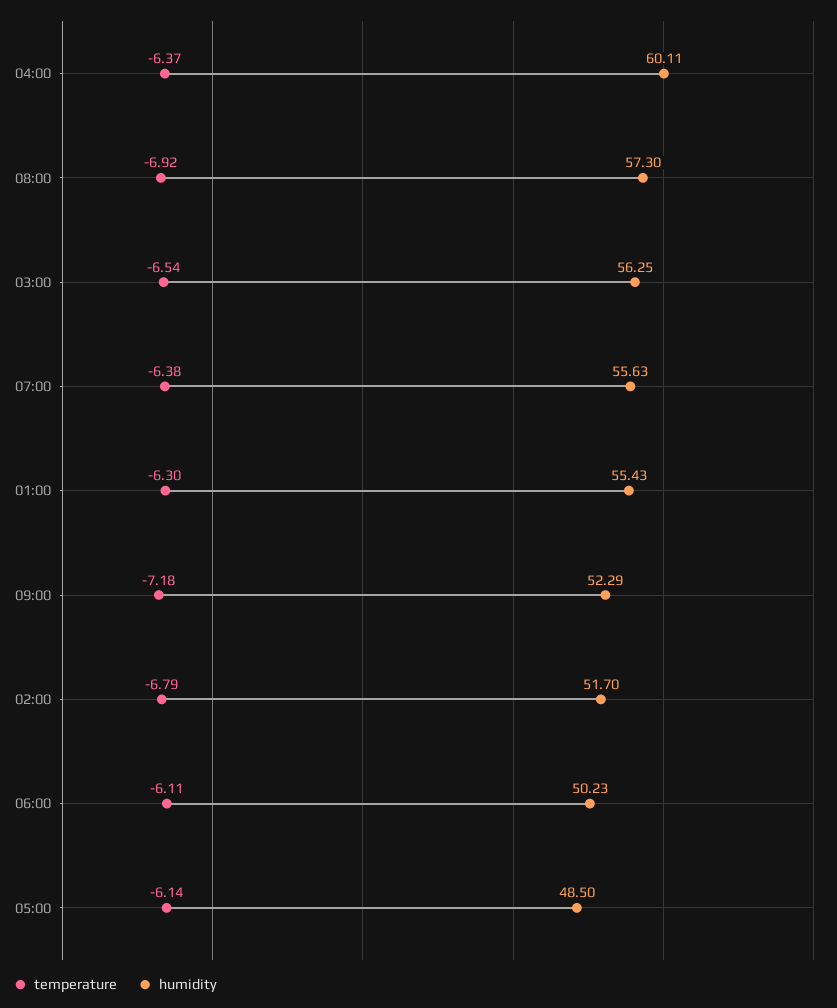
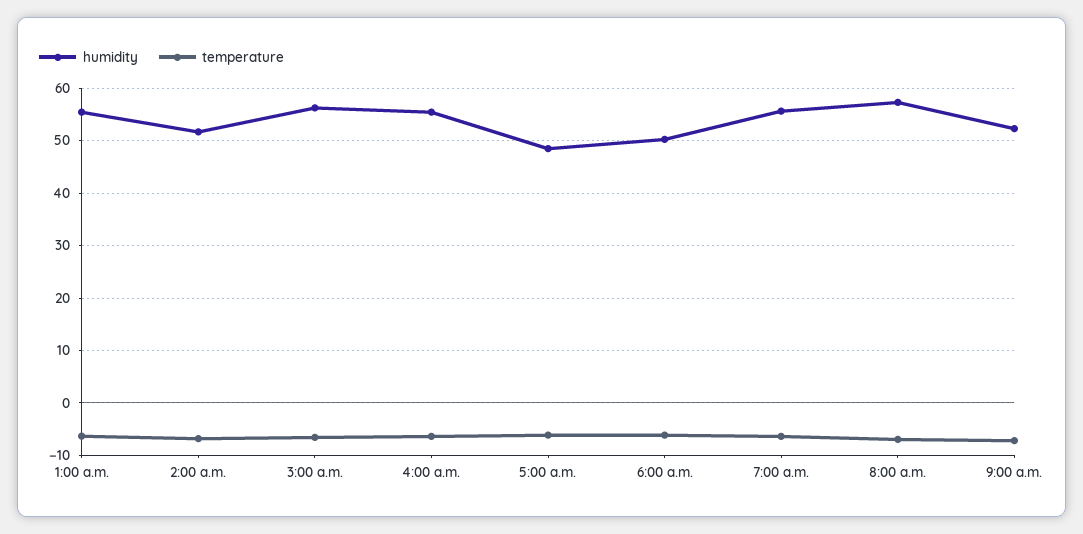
  {
    "temperature": {
      "04:00": -6.37,
      "08:00": -6.92,
      "03:00": -6.54,
      "07:00": -6.38,
      "01:00": -6.3,
      "09:00": -7.18,
      "02:00": -6.79,
      "06:00": -6.11,
      "05:00": -6.14
    },
    "humidity": {
-     "04:00": 60.11,
+     "04:00": 56,
      "08:00": 57.3,
      "03:00": 56.25,
      "07:00": 55.63,
      "01:00": 55.43,
      "09:00": 52.29,
      "02:00": 51.7,
      "06:00": 50.23,
      "05:00": 48.5
    }
  }

